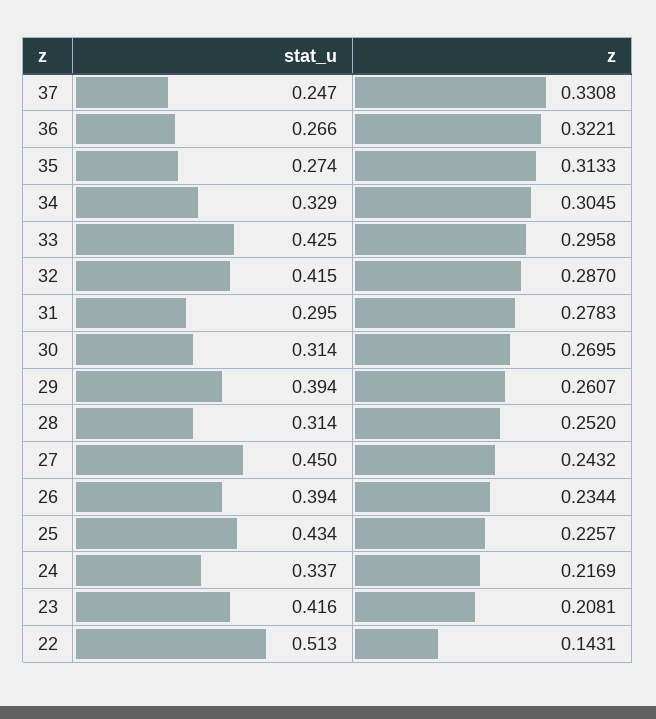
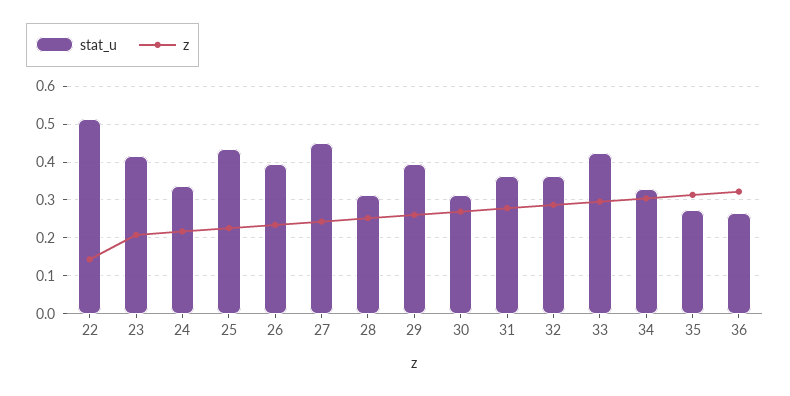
  {
    "stat_u": {
-     "37": 0.247,
      "36": 0.266,
      "35": 0.274,
      "34": 0.329,
      "33": 0.425,
-     "32": 0.415,
+     "32": 0.36,
-     "31": 0.295,
+     "31": 0.36,
      "30": 0.314,
      "29": 0.394,
      "28": 0.314,
      "27": 0.45,
      "26": 0.394,
      "25": 0.434,
      "24": 0.337,
      "23": 0.416,
      "22": 0.513
    },
    "z": {
-     "37": 0.3308,
      "36": 0.3221,
      "35": 0.3133,
      "34": 0.3045,
      "33": 0.2958,
      "32": 0.287,
      "31": 0.2783,
      "30": 0.2695,
      "29": 0.2607,
      "28": 0.252,
      "27": 0.2432,
      "26": 0.2344,
      "25": 0.2257,
      "24": 0.2169,
      "23": 0.2081,
      "22": 0.1431
    }
  }

